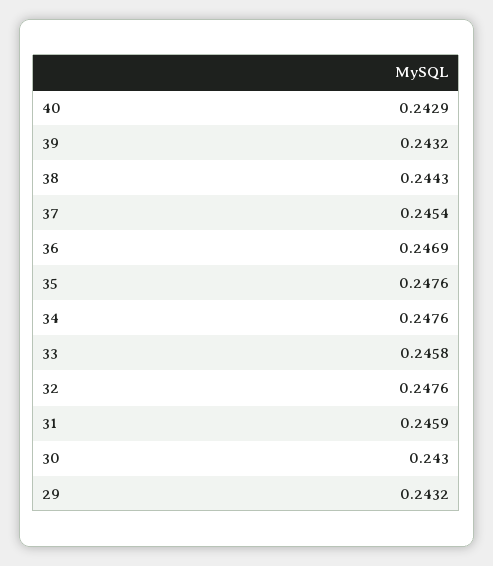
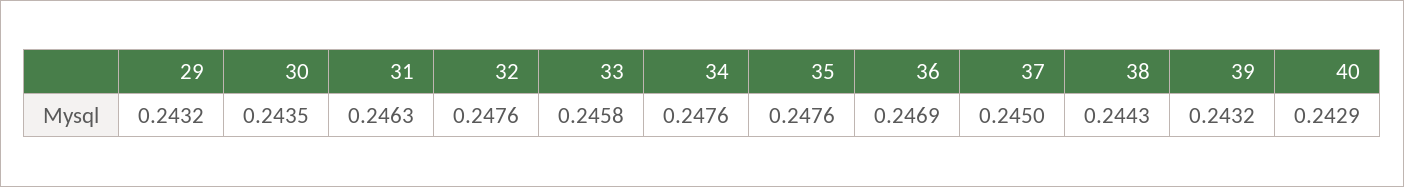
  {
    "40": 0.2429,
    "39": 0.2432,
    "38": 0.2443,
-   "37": 0.2454,
+   "37": 0.245,
    "36": 0.2469,
    "35": 0.2476,
    "34": 0.2476,
    "33": 0.2458,
    "32": 0.2476,
-   "31": 0.2459,
+   "31": 0.2463,
-   "30": 0.243,
+   "30": 0.2435,
    "29": 0.2432
  }

